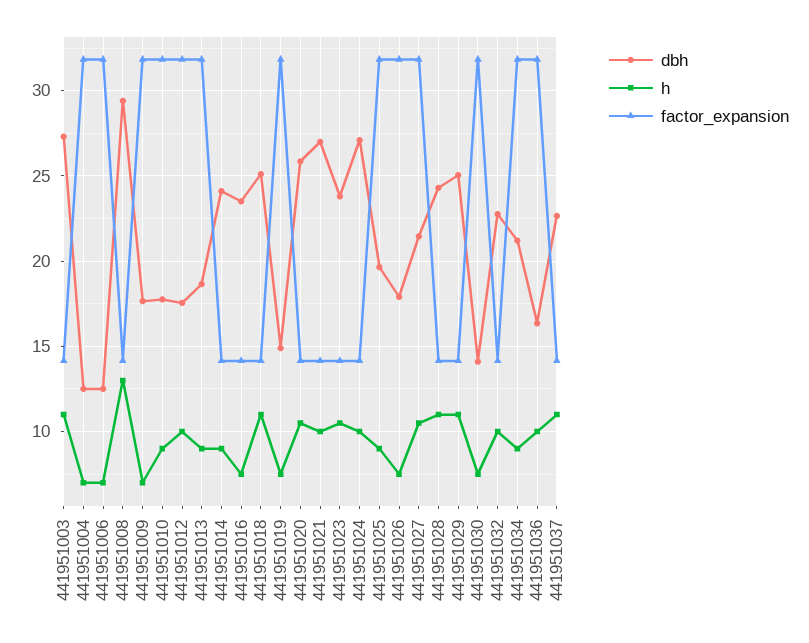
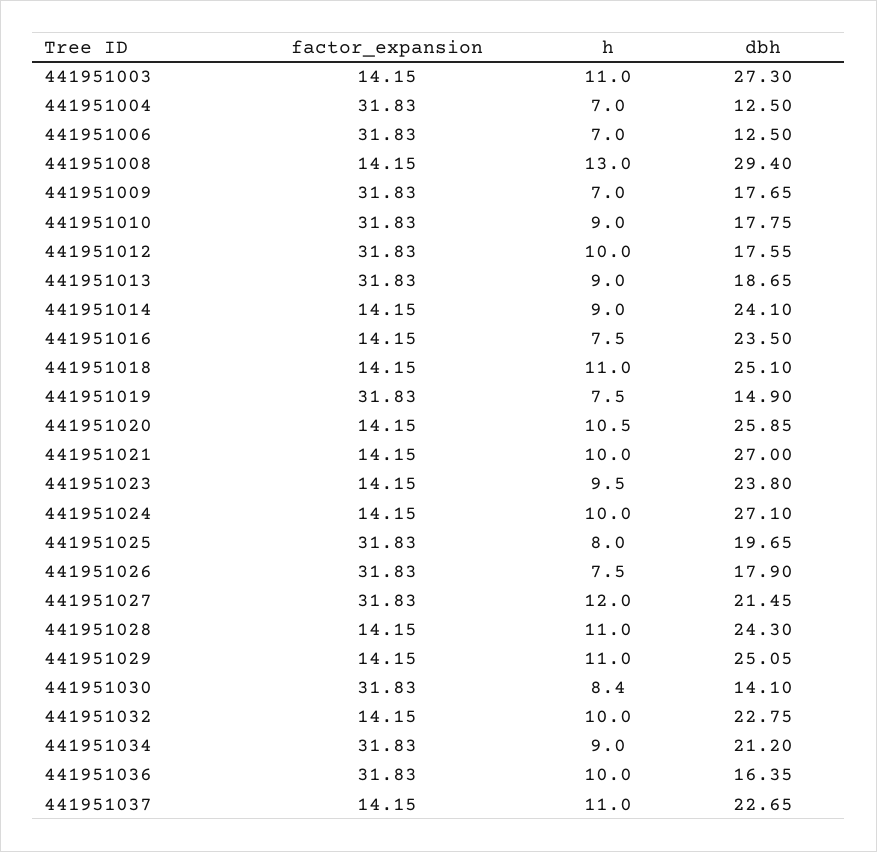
  {
    "dbh": {
      "441951003": 27.3,
      "441951004": 12.5,
      "441951006": 12.5,
      "441951008": 29.4,
      "441951009": 17.65,
      "441951010": 17.75,
      "441951012": 17.55,
      "441951013": 18.65,
      "441951014": 24.1,
      "441951016": 23.5,
      "441951018": 25.1,
      "441951019": 14.9,
      "441951020": 25.85,
      "441951021": 27,
      "441951023": 23.8,
      "441951024": 27.1,
      "441951025": 19.65,
      "441951026": 17.9,
      "441951027": 21.45,
      "441951028": 24.3,
      "441951029": 25.05,
      "441951030": 14.1,
      "441951032": 22.75,
      "441951034": 21.2,
      "441951036": 16.35,
      "441951037": 22.65
    },
    "h": {
      "441951003": 11,
      "441951004": 7,
      "441951006": 7,
      "441951008": 13,
      "441951009": 7,
      "441951010": 9,
      "441951012": 10,
      "441951013": 9,
      "441951014": 9,
      "441951016": 7.5,
      "441951018": 11,
      "441951019": 7.5,
      "441951020": 10.5,
      "441951021": 10,
-     "441951023": 10.5,
+     "441951023": 9.5,
      "441951024": 10,
-     "441951025": 9,
+     "441951025": 8,
      "441951026": 7.5,
-     "441951027": 10.5,
+     "441951027": 12,
      "441951028": 11,
      "441951029": 11,
-     "441951030": 7.5,
+     "441951030": 8.4,
      "441951032": 10,
      "441951034": 9,
      "441951036": 10,
      "441951037": 11
    },
    "factor_expansion": {
      "441951003": 14.15,
      "441951004": 31.83,
      "441951006": 31.83,
      "441951008": 14.15,
      "441951009": 31.83,
      "441951010": 31.83,
      "441951012": 31.83,
      "441951013": 31.83,
      "441951014": 14.15,
      "441951016": 14.15,
      "441951018": 14.15,
      "441951019": 31.83,
      "441951020": 14.15,
      "441951021": 14.15,
      "441951023": 14.15,
      "441951024": 14.15,
      "441951025": 31.83,
      "441951026": 31.83,
      "441951027": 31.83,
      "441951028": 14.15,
      "441951029": 14.15,
      "441951030": 31.83,
      "441951032": 14.15,
      "441951034": 31.83,
      "441951036": 31.83,
      "441951037": 14.15
    }
  }

